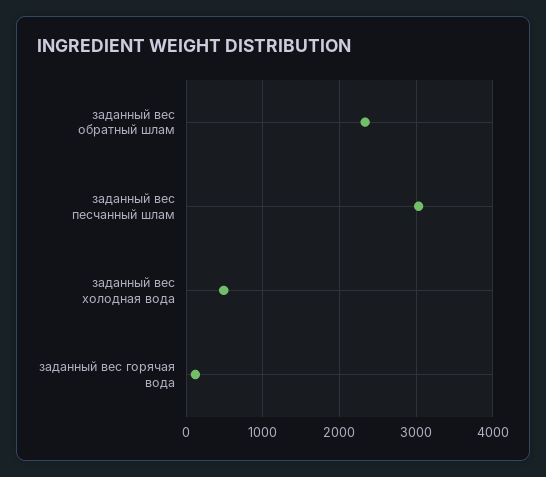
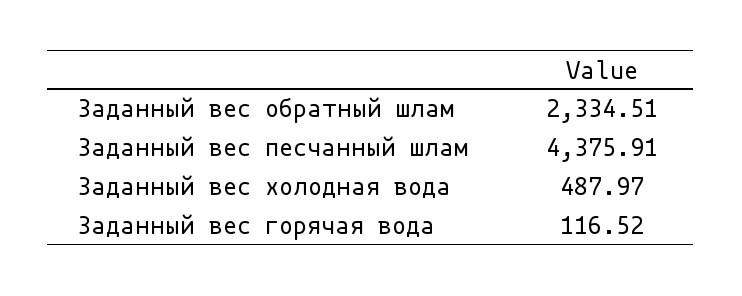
  {
    "заданный вес обратный шлам": 2334.51,
-   "заданный вес песчанный шлам": 3000,
+   "заданный вес песчанный шлам": 4375.91,
    "заданный вес холодная вода": 487.97,
    "заданный вес горячая вода": 116.52
  }

